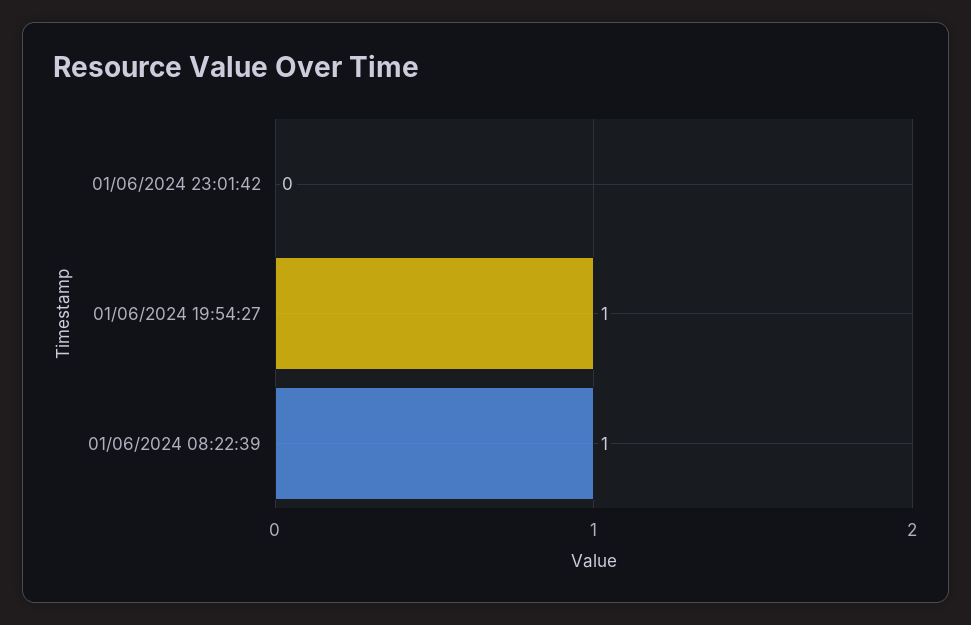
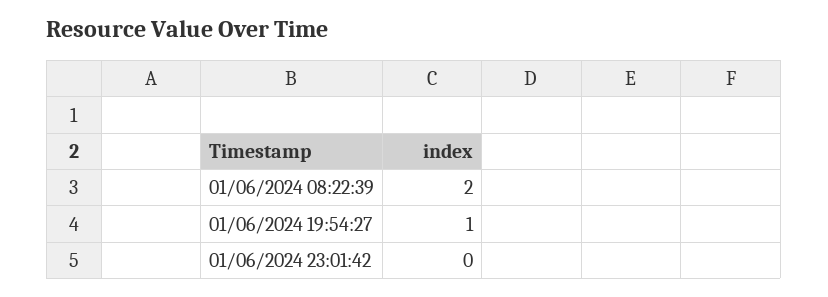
  {
    "01/06/2024 23:01:42": 0,
    "01/06/2024 19:54:27": 1,
-   "01/06/2024 08:22:39": 1
+   "01/06/2024 08:22:39": 2
  }

